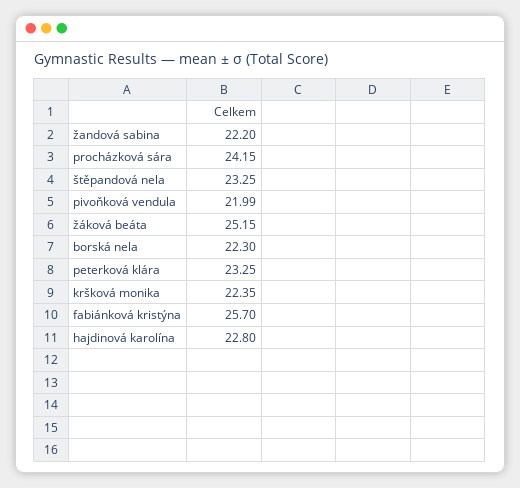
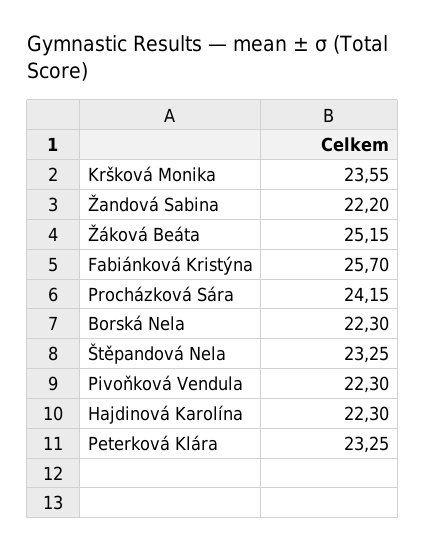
  {
    "žandová sabina": 22.2,
    "procházková sára": 24.15,
    "štěpandová nela": 23.25,
-   "pivoňková vendula": 21.99,
+   "pivoňková vendula": 22.3,
    "žáková beáta": 25.15,
    "borská nela": 22.3,
    "peterková klára": 23.25,
-   "kršková monika": 22.35,
+   "kršková monika": 23.55,
    "fabiánková kristýna": 25.7,
-   "hajdinová karolína": 22.8
+   "hajdinová karolína": 22.3
  }

